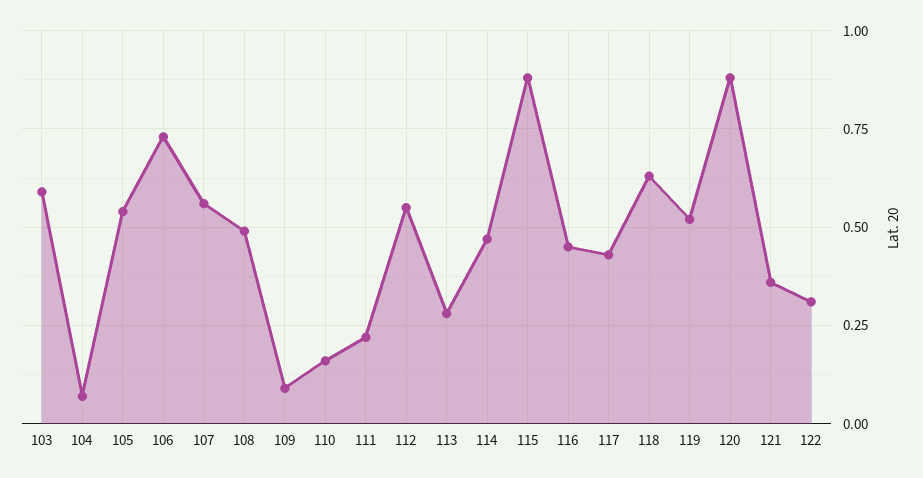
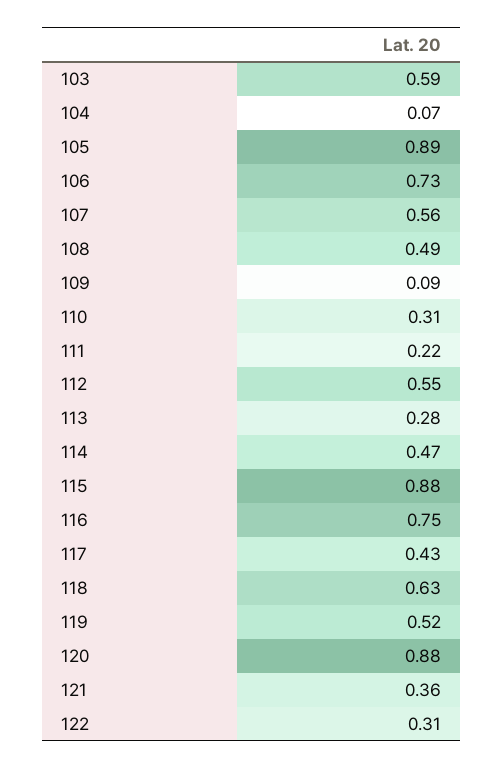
  {
    "103": 0.59,
    "104": 0.07,
-   "105": 0.55,
+   "105": 0.89,
    "106": 0.73,
    "107": 0.56,
    "108": 0.49,
    "109": 0.09,
-   "110": 0.15,
+   "110": 0.31,
    "111": 0.22,
    "112": 0.55,
    "113": 0.28,
    "114": 0.47,
    "115": 0.88,
-   "116": 0.45,
+   "116": 0.75,
    "117": 0.43,
    "118": 0.63,
    "119": 0.52,
    "120": 0.88,
    "121": 0.36,
    "122": 0.31
  }

